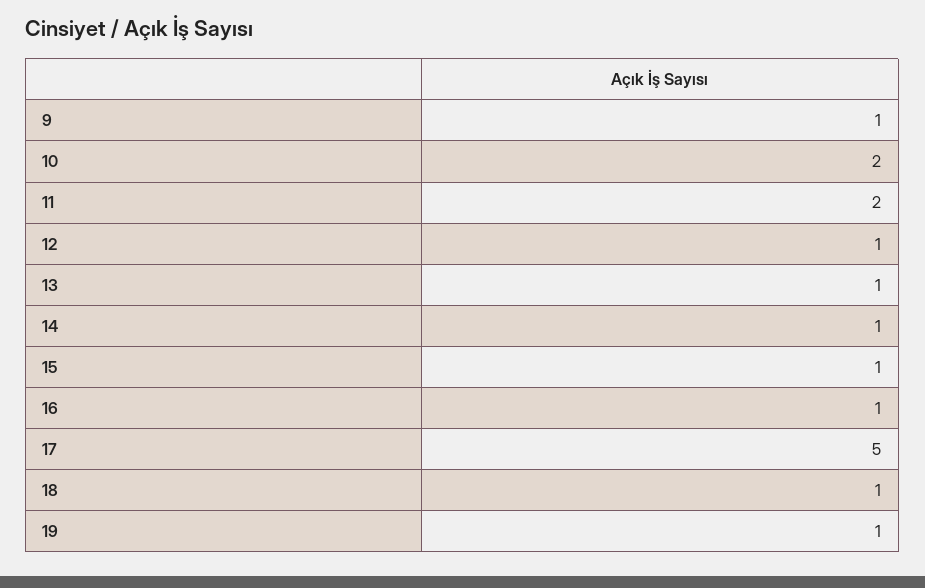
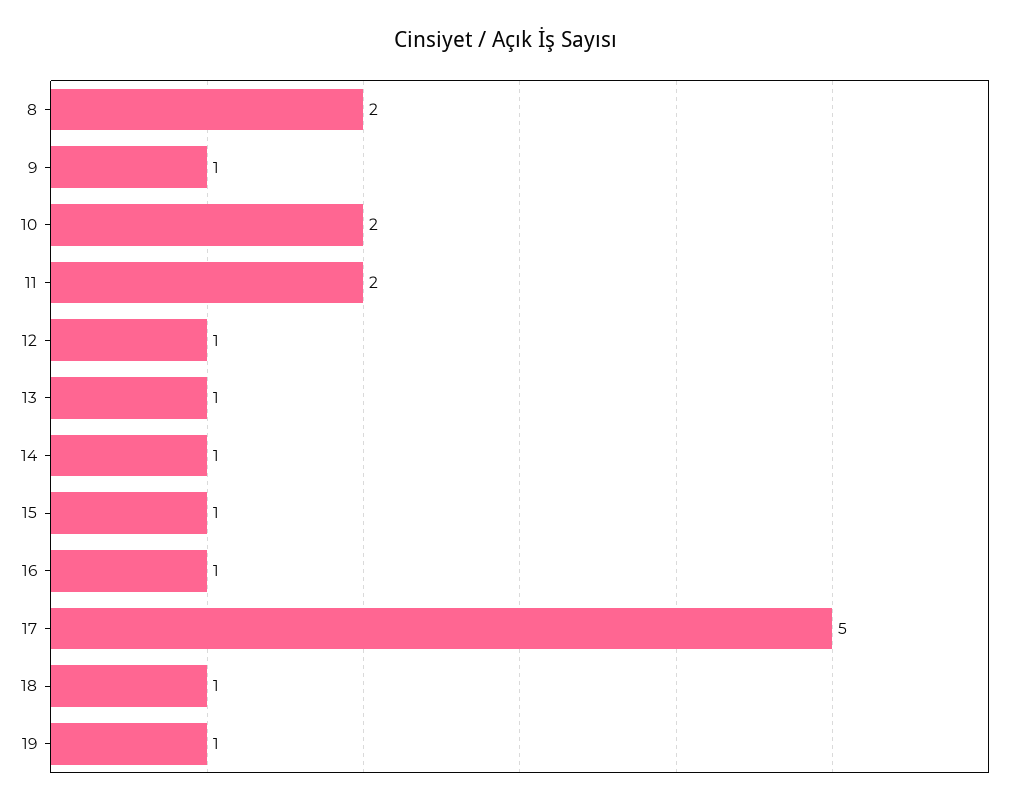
  {
    "9": 1,
    "10": 2,
    "11": 2,
    "12": 1,
    "13": 1,
    "14": 1,
    "15": 1,
    "16": 1,
    "17": 5,
    "18": 1,
-   "19": 1
+   "19": 1,
+   "8": 2
  }

